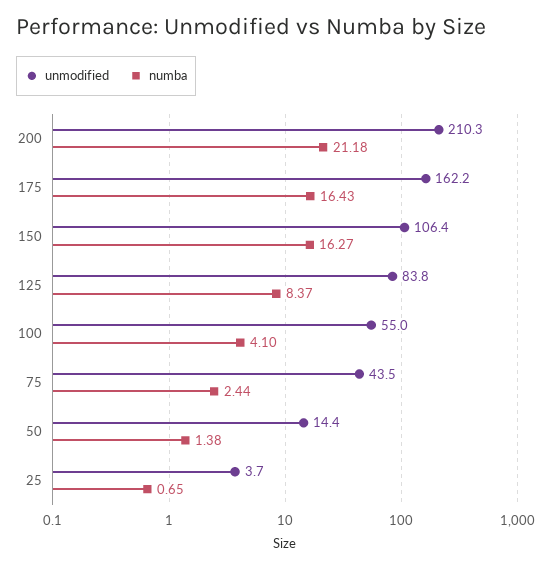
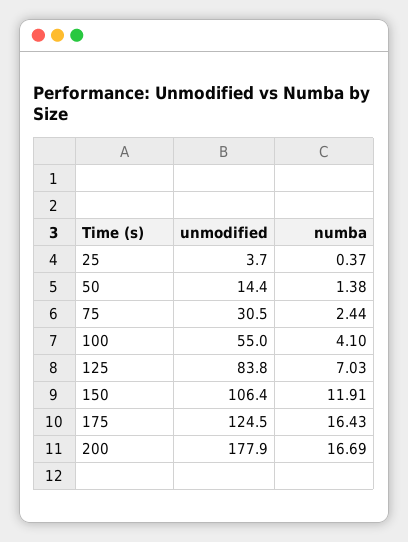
  {
    "unmodified": {
-     "200": 210.3,
+     "200": 177.9,
-     "175": 162.2,
+     "175": 124.5,
      "150": 106.4,
      "125": 83.8,
      "100": 55,
-     "75": 43.5,
+     "75": 30.5,
      "50": 14.4,
      "25": 3.7
    },
    "numba": {
-     "200": 21.18,
+     "200": 16.69,
      "175": 16.43,
-     "150": 16.27,
+     "150": 11.91,
-     "125": 8.37,
+     "125": 7.03,
      "100": 4.1,
      "75": 2.44,
      "50": 1.38,
-     "25": 0.65
+     "25": 0.37
    }
  }

